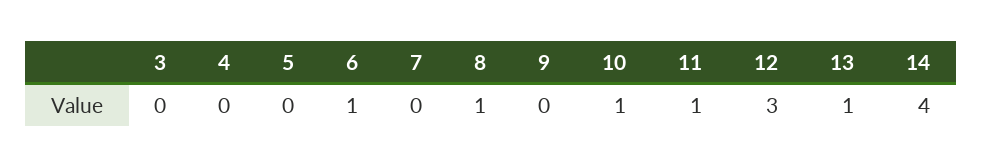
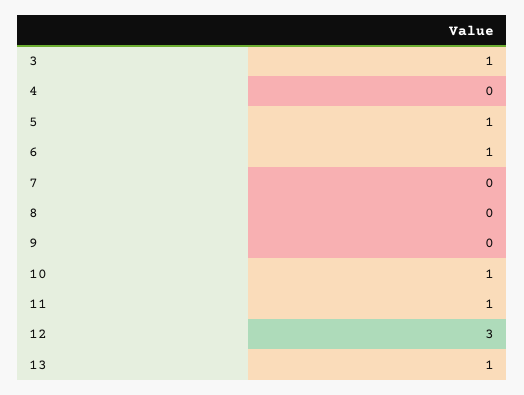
  {
-   "3": 0,
+   "3": 1,
    "4": 0,
-   "5": 0,
+   "5": 1,
    "6": 1,
    "7": 0,
-   "8": 1,
+   "8": 0,
    "9": 0,
    "10": 1,
    "11": 1,
    "12": 3,
-   "13": 1,
+   "13": 1
-   "14": 4
  }

